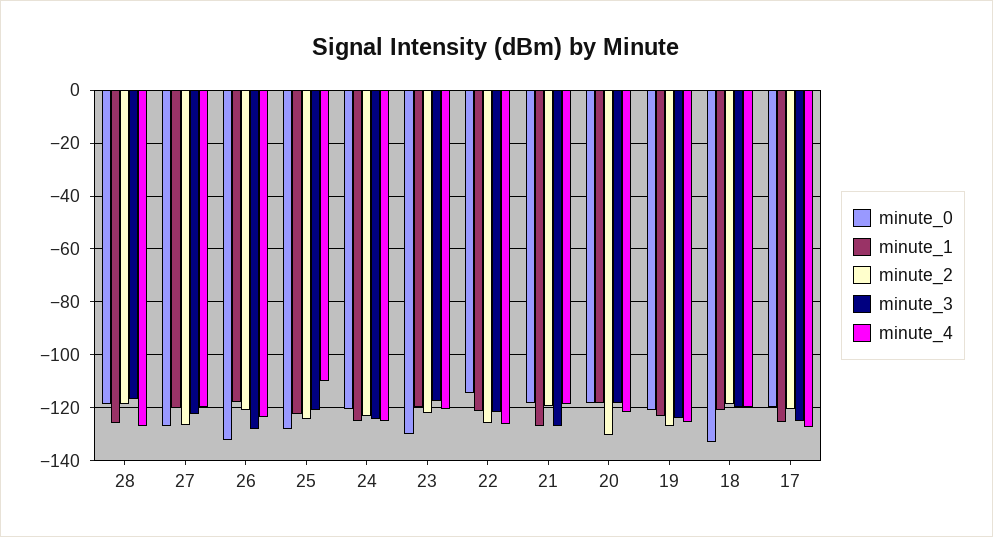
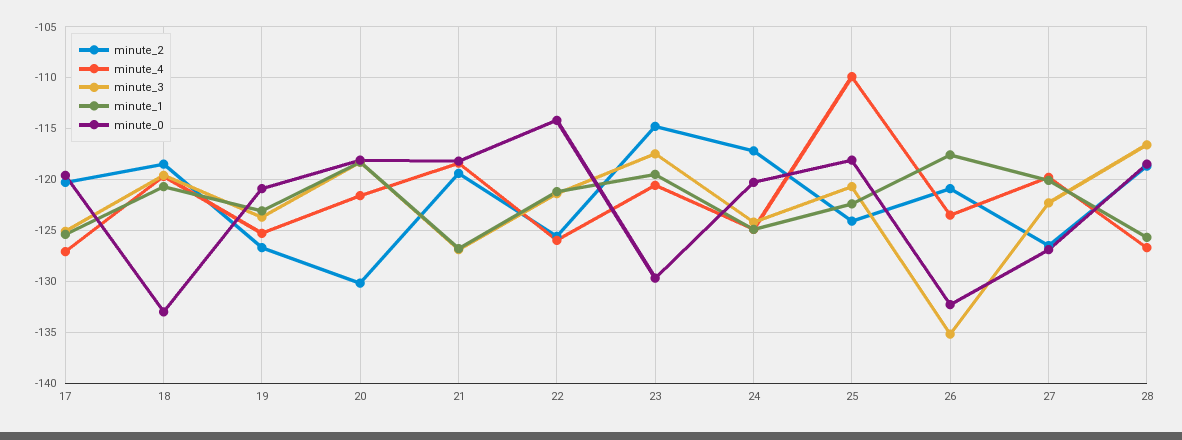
  {
    "minute_0": {
      "28": -119,
      "27": -127,
      "26": -132,
-     "25": -127.5,
+     "25": -118,
      "24": -120,
      "23": -130,
      "22": -114,
      "21": -118,
      "20": -118,
      "19": -121,
      "18": -133,
      "17": -120
    },
    "minute_1": {
      "28": -126,
      "27": -120,
      "26": -118,
      "25": -122,
      "24": -125,
      "23": -120,
      "22": -121,
      "21": -127,
      "20": -118,
      "19": -123,
      "18": -121,
      "17": -125
    },
    "minute_2": {
      "28": -119,
      "27": -127,
      "26": -121,
      "25": -124,
-     "24": -122.5,
+     "24": -117,
-     "23": -122.5,
+     "23": -115,
      "22": -126,
      "21": -119,
      "20": -130,
      "19": -127,
      "18": -119,
      "17": -120
    },
    "minute_3": {
      "28": -117,
      "27": -122,
-     "26": -127.5,
+     "26": -135,
      "25": -121,
      "24": -124,
      "23": -118,
      "22": -121,
      "21": -127,
      "20": -118,
      "19": -124,
      "18": -120,
      "17": -125
    },
    "minute_4": {
      "28": -127,
      "27": -120,
      "26": -124,
      "25": -110,
      "24": -125,
      "23": -121,
      "22": -126,
      "21": -118,
      "20": -122,
      "19": -125,
      "18": -120,
      "17": -127
    }
  }

